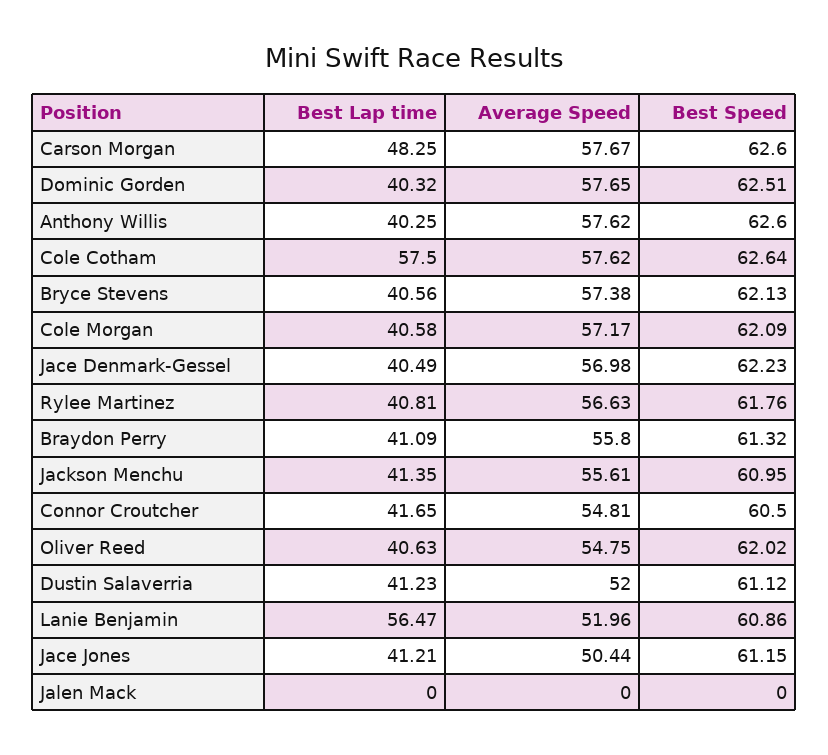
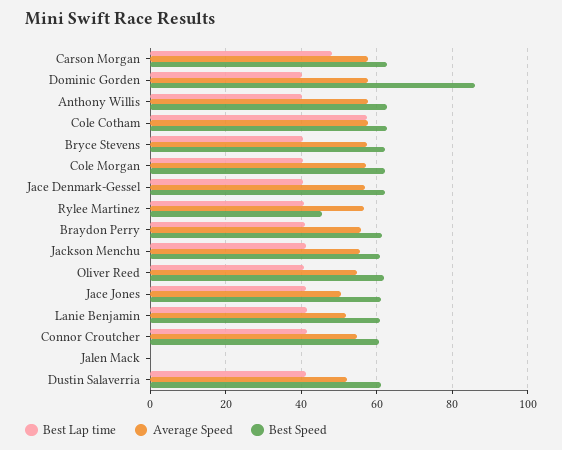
  {
    "Best Lap time": {
      "Carson Morgan": 48.25,
      "Dominic Gorden": 40.32,
      "Anthony Willis": 40.25,
      "Cole Cotham": 57.5,
      "Bryce Stevens": 40.56,
      "Cole Morgan": 40.58,
      "Jace Denmark-Gessel": 40.49,
      "Rylee Martinez": 40.81,
      "Braydon Perry": 41.09,
      "Jackson Menchu": 41.35,
      "Connor Croutcher": 41.65,
      "Oliver Reed": 40.63,
      "Dustin Salaverria": 41.23,
-     "Lanie Benjamin": 56.47,
+     "Lanie Benjamin": 42,
      "Jace Jones": 41.21,
      "Jalen Mack": 0
    },
    "Average Speed": {
      "Carson Morgan": 57.67,
      "Dominic Gorden": 57.65,
      "Anthony Willis": 57.62,
      "Cole Cotham": 57.62,
      "Bryce Stevens": 57.38,
      "Cole Morgan": 57.17,
      "Jace Denmark-Gessel": 56.98,
      "Rylee Martinez": 56.63,
      "Braydon Perry": 55.8,
      "Jackson Menchu": 55.61,
      "Connor Croutcher": 54.81,
      "Oliver Reed": 54.75,
      "Dustin Salaverria": 52,
      "Lanie Benjamin": 51.96,
      "Jace Jones": 50.44,
      "Jalen Mack": 0
    },
    "Best Speed": {
      "Carson Morgan": 62.6,
-     "Dominic Gorden": 62.51,
+     "Dominic Gorden": 86,
      "Anthony Willis": 62.6,
      "Cole Cotham": 62.64,
      "Bryce Stevens": 62.13,
      "Cole Morgan": 62.09,
      "Jace Denmark-Gessel": 62.23,
-     "Rylee Martinez": 61.76,
+     "Rylee Martinez": 46,
      "Braydon Perry": 61.32,
      "Jackson Menchu": 60.95,
      "Connor Croutcher": 60.5,
      "Oliver Reed": 62.02,
      "Dustin Salaverria": 61.12,
      "Lanie Benjamin": 60.86,
      "Jace Jones": 61.15,
      "Jalen Mack": 0
    }
  }

